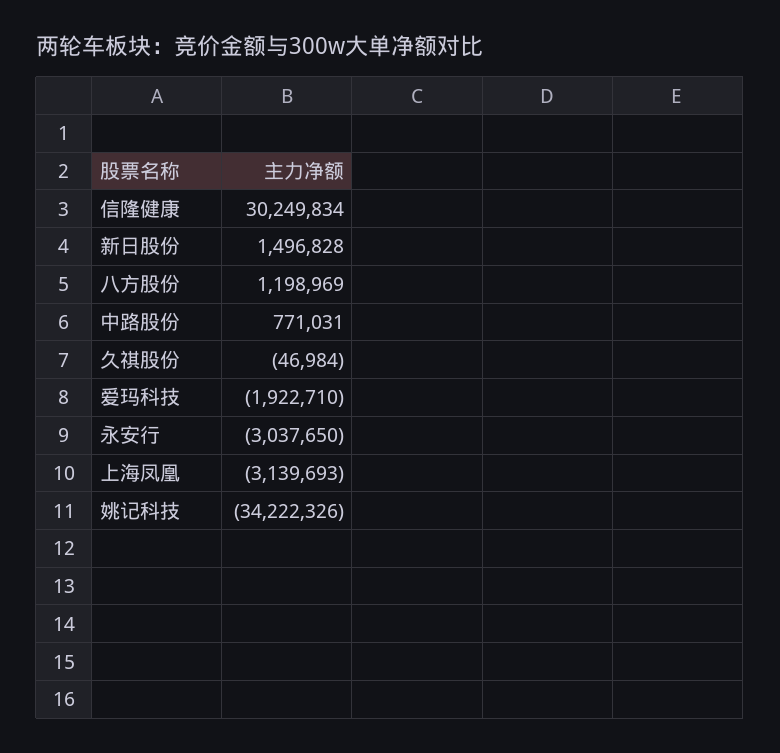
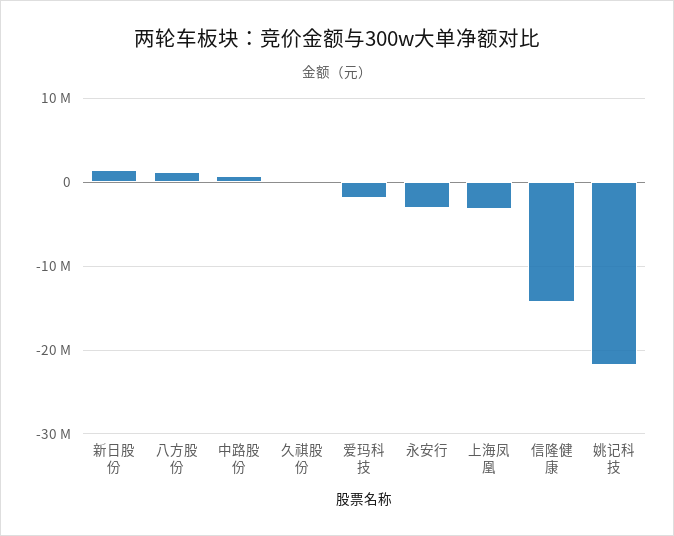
  {
-   "信隆健康": 30249834,
+   "信隆健康": -14000000,
    "新日股份": 1496828,
    "八方股份": 1198969,
    "中路股份": 771031,
    "久祺股份": -46984,
    "爱玛科技": -1922710,
    "永安行": -3037650,
    "上海凤凰": -3139693,
-   "姚记科技": -34222326
+   "姚记科技": -22000000
  }

